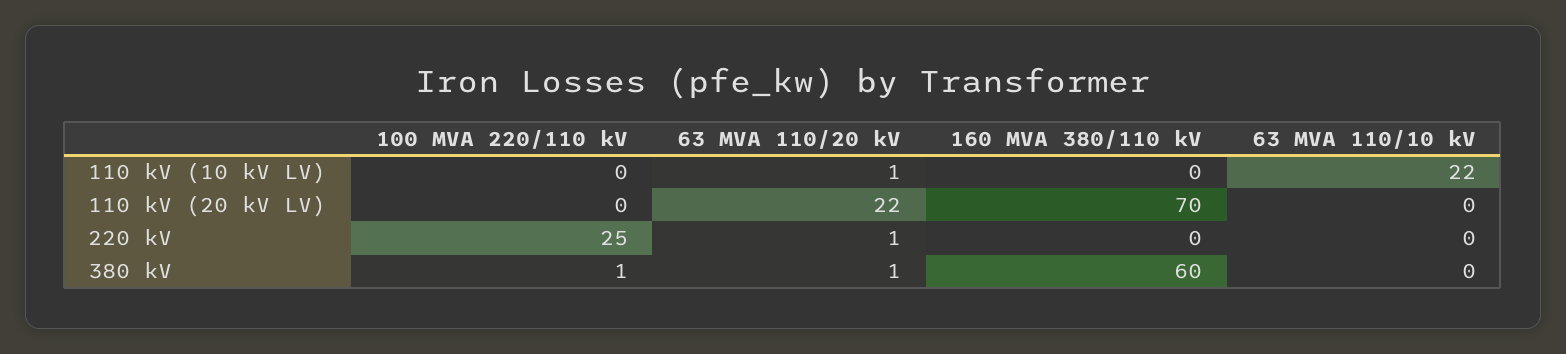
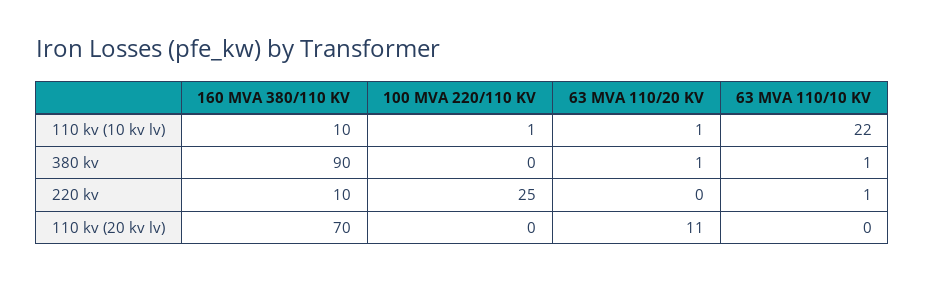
  {
    "100 MVA 220/110 kV": {
-     "110 kV (10 kV LV)": 0,
+     "110 kV (10 kV LV)": 1,
      "110 kV (20 kV LV)": 0,
      "220 kV": 25,
-     "380 kV": 1
+     "380 kV": 0
    },
    "63 MVA 110/20 kV": {
      "110 kV (10 kV LV)": 1,
-     "110 kV (20 kV LV)": 22,
+     "110 kV (20 kV LV)": 11,
-     "220 kV": 1,
+     "220 kV": 0,
      "380 kV": 1
    },
    "160 MVA 380/110 kV": {
-     "110 kV (10 kV LV)": 0,
+     "110 kV (10 kV LV)": 10,
      "110 kV (20 kV LV)": 70,
-     "220 kV": 0,
+     "220 kV": 10,
-     "380 kV": 60
+     "380 kV": 90
    },
    "63 MVA 110/10 kV": {
      "110 kV (10 kV LV)": 22,
      "110 kV (20 kV LV)": 0,
-     "220 kV": 0,
+     "220 kV": 1,
-     "380 kV": 0
+     "380 kV": 1
    }
  }

